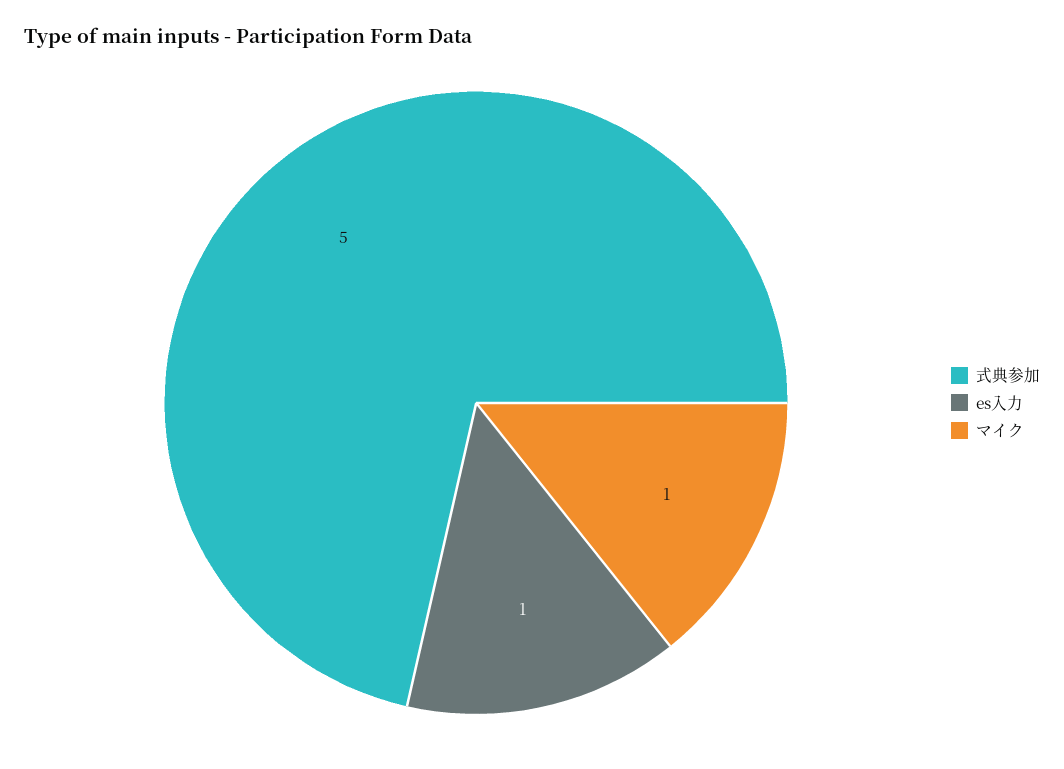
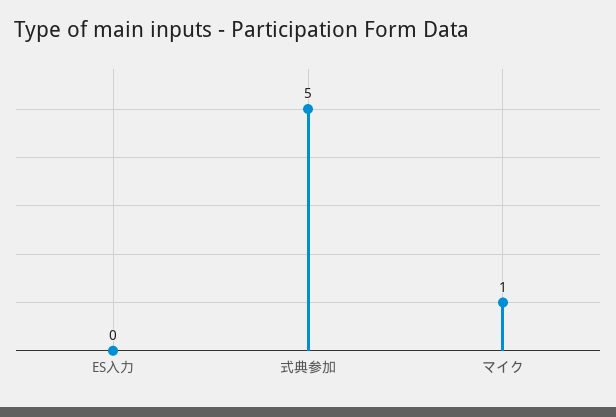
  {
    "式典参加": 5,
-   "es入力": 1,
+   "es入力": 0,
    "マイク": 1
  }

